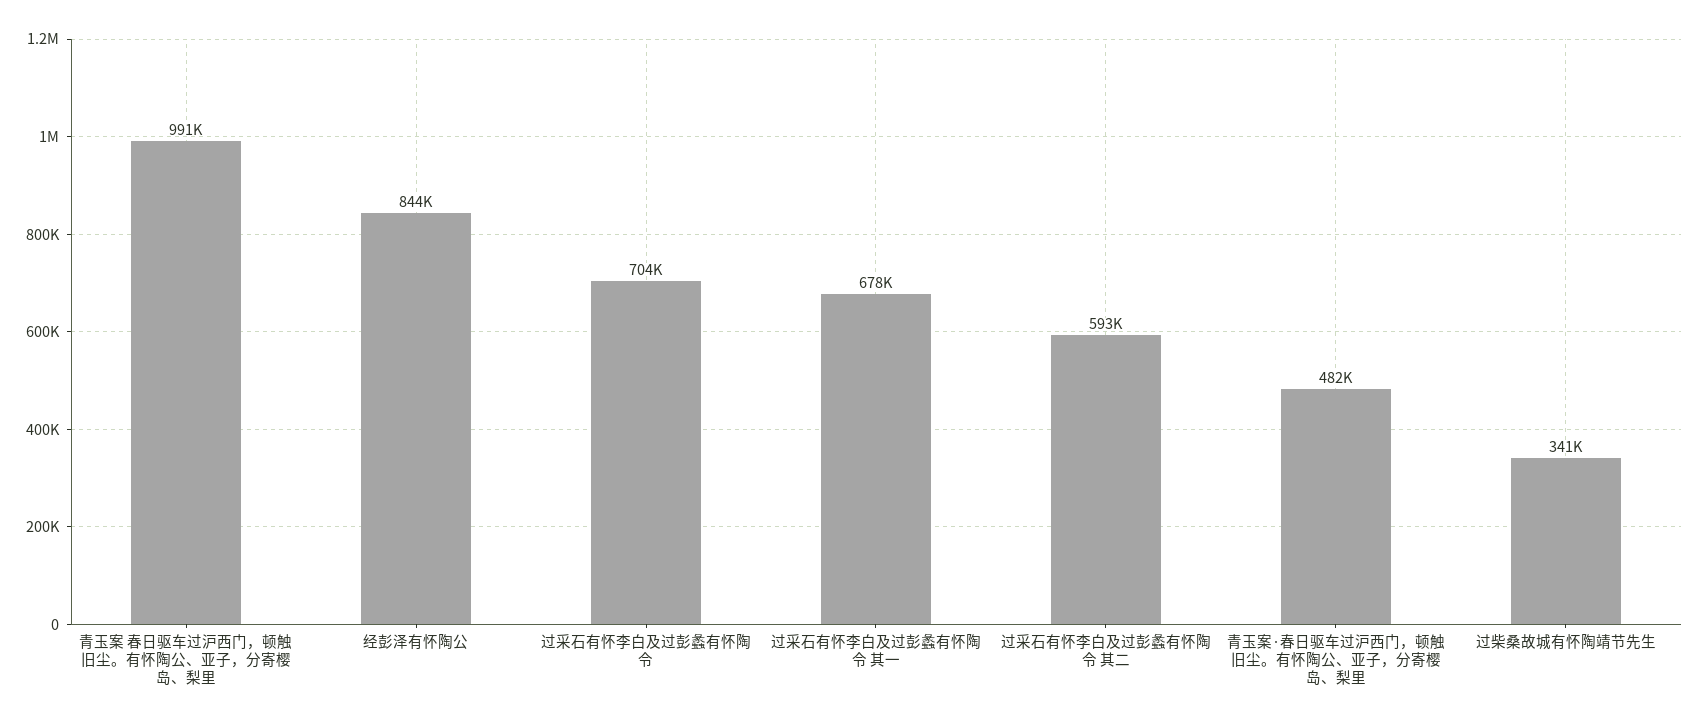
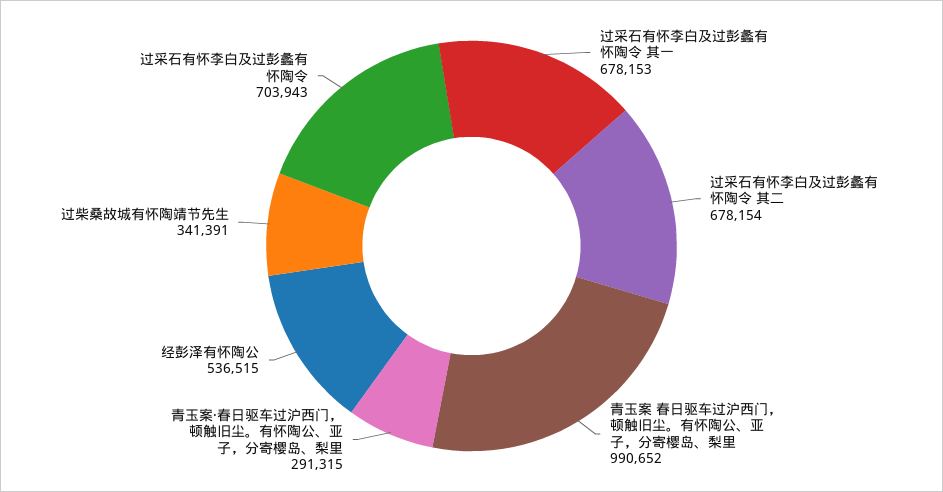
  {
    "青玉案 春日驱车过沪西门，顿触旧尘。有怀陶公、亚子，分寄樱岛、梨里": 990652,
-   "经彭泽有怀陶公": 844000,
+   "经彭泽有怀陶公": 536515,
    "过采石有怀李白及过彭蠡有怀陶令": 703943,
    "过采石有怀李白及过彭蠡有怀陶令 其一": 678153,
-   "过采石有怀李白及过彭蠡有怀陶令 其二": 593000,
+   "过采石有怀李白及过彭蠡有怀陶令 其二": 678154,
-   "青玉案·春日驱车过沪西门，顿触旧尘。有怀陶公、亚子，分寄樱岛、梨里": 482000,
+   "青玉案·春日驱车过沪西门，顿触旧尘。有怀陶公、亚子，分寄樱岛、梨里": 291315,
    "过柴桑故城有怀陶靖节先生": 341391
  }

